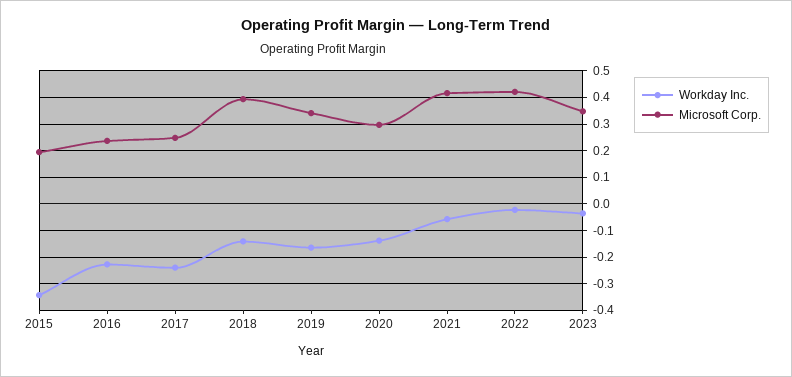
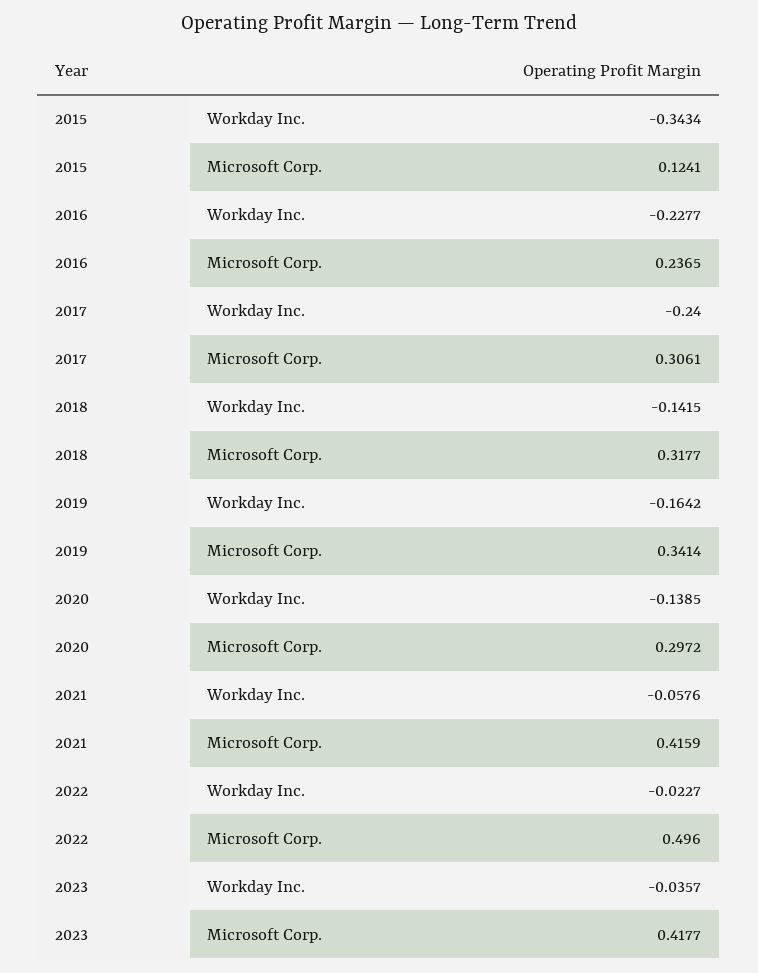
  {
    "Workday Inc.": {
      "2015": -0.3434,
      "2016": -0.2277,
      "2017": -0.24,
      "2018": -0.1415,
      "2019": -0.1642,
      "2020": -0.1385,
      "2021": -0.0576,
      "2022": -0.0227,
      "2023": -0.0357
    },
    "Microsoft Corp.": {
-     "2015": 0.2,
+     "2015": 0.1241,
      "2016": 0.2365,
-     "2017": 0.25,
+     "2017": 0.3061,
-     "2018": 0.4,
+     "2018": 0.3177,
      "2019": 0.3414,
      "2020": 0.2972,
      "2021": 0.4159,
-     "2022": 0.425,
+     "2022": 0.496,
-     "2023": 0.35
+     "2023": 0.4177
    }
  }

